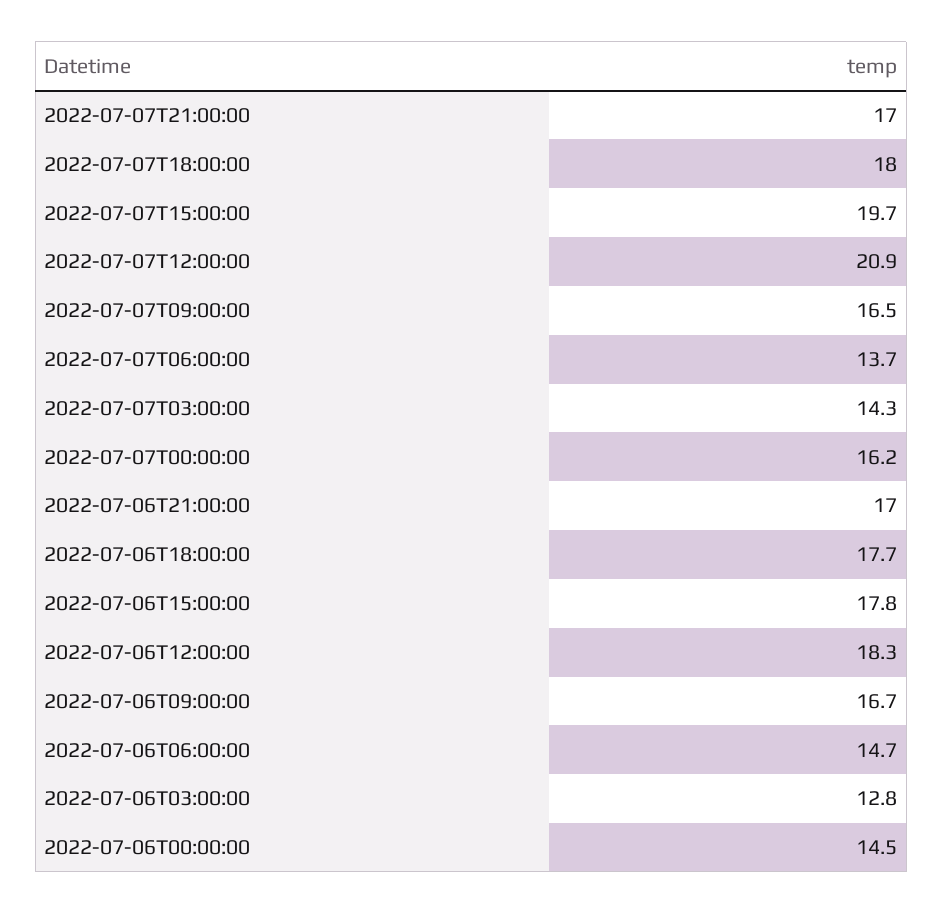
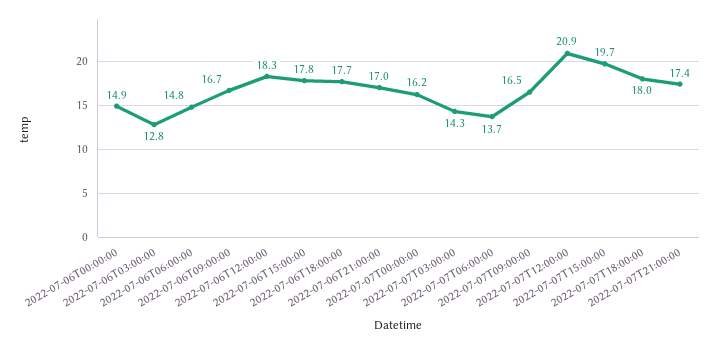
  {
-   "2022-07-07T21:00:00": 17,
+   "2022-07-07T21:00:00": 17.4,
    "2022-07-07T18:00:00": 18,
    "2022-07-07T15:00:00": 19.7,
    "2022-07-07T12:00:00": 20.9,
    "2022-07-07T09:00:00": 16.5,
    "2022-07-07T06:00:00": 13.7,
    "2022-07-07T03:00:00": 14.3,
    "2022-07-07T00:00:00": 16.2,
    "2022-07-06T21:00:00": 17,
    "2022-07-06T18:00:00": 17.7,
    "2022-07-06T15:00:00": 17.8,
    "2022-07-06T12:00:00": 18.3,
    "2022-07-06T09:00:00": 16.7,
-   "2022-07-06T06:00:00": 14.7,
+   "2022-07-06T06:00:00": 14.8,
    "2022-07-06T03:00:00": 12.8,
-   "2022-07-06T00:00:00": 14.5
+   "2022-07-06T00:00:00": 14.9
  }

